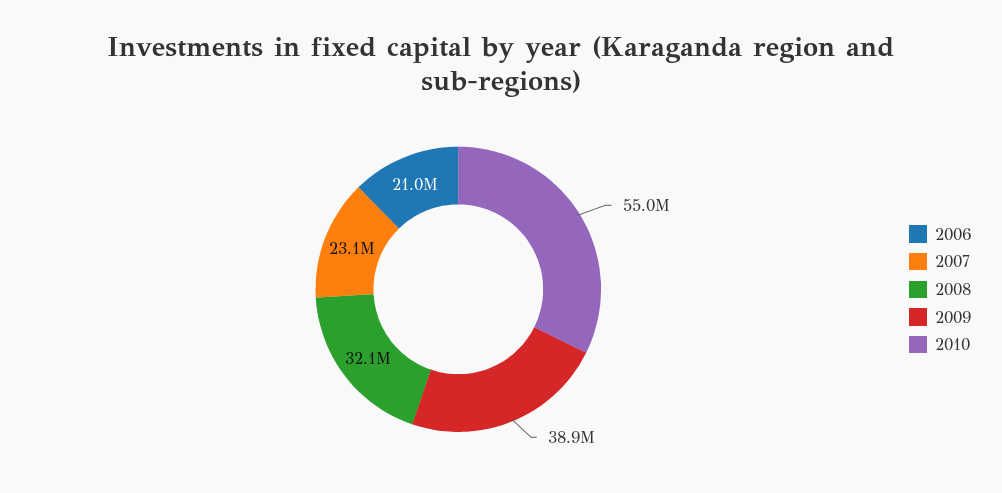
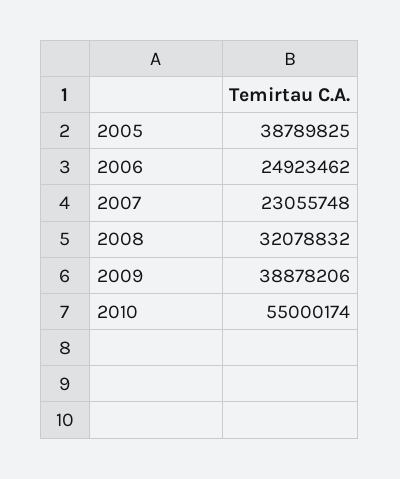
  {
-   "2006": 21000000,
+   "2006": 24923462,
    "2007": 23055748,
    "2008": 32078832,
    "2009": 38878206,
-   "2010": 55000174
+   "2010": 55000174,
+   "2005": 38789825
  }

